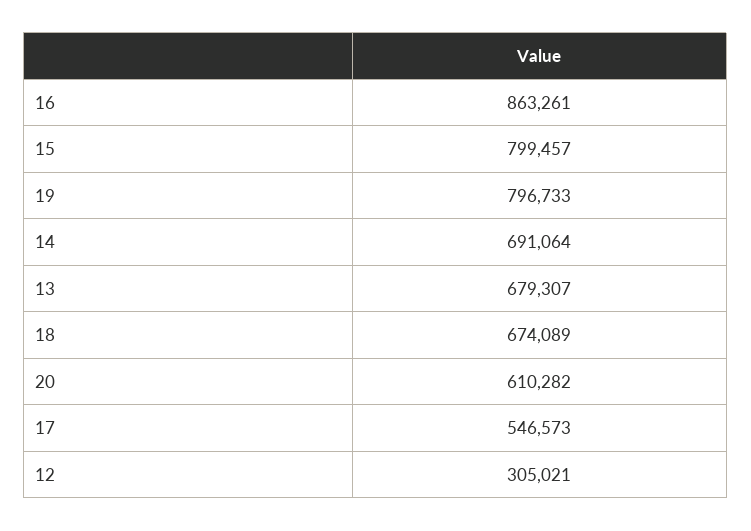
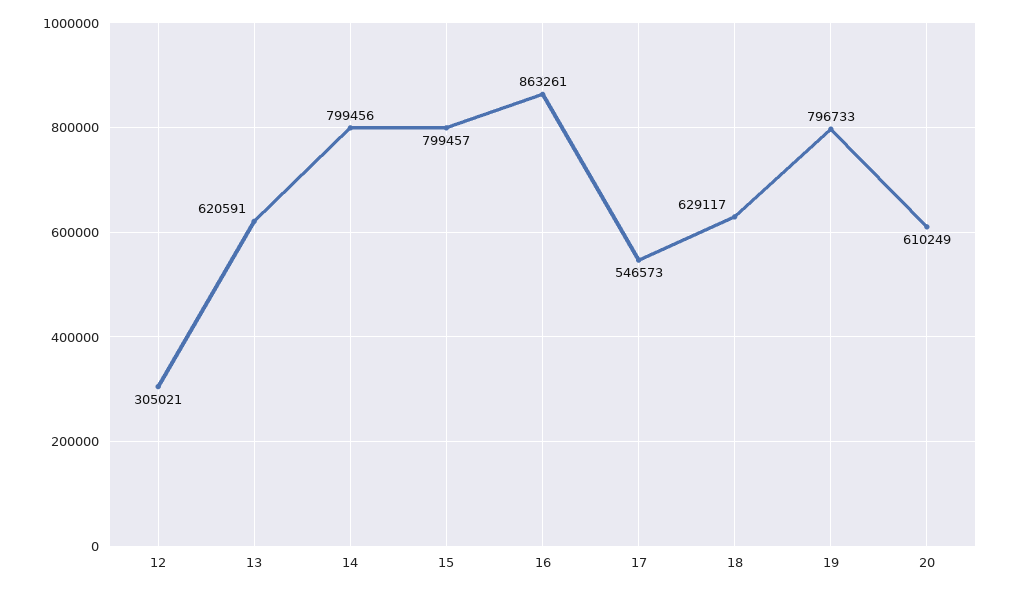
  {
    "16": 863261,
    "15": 799457,
    "19": 796733,
-   "14": 691064,
+   "14": 799456,
-   "13": 679307,
+   "13": 620591,
-   "18": 674089,
+   "18": 629117,
-   "20": 610282,
+   "20": 610249,
    "17": 546573,
    "12": 305021
  }

